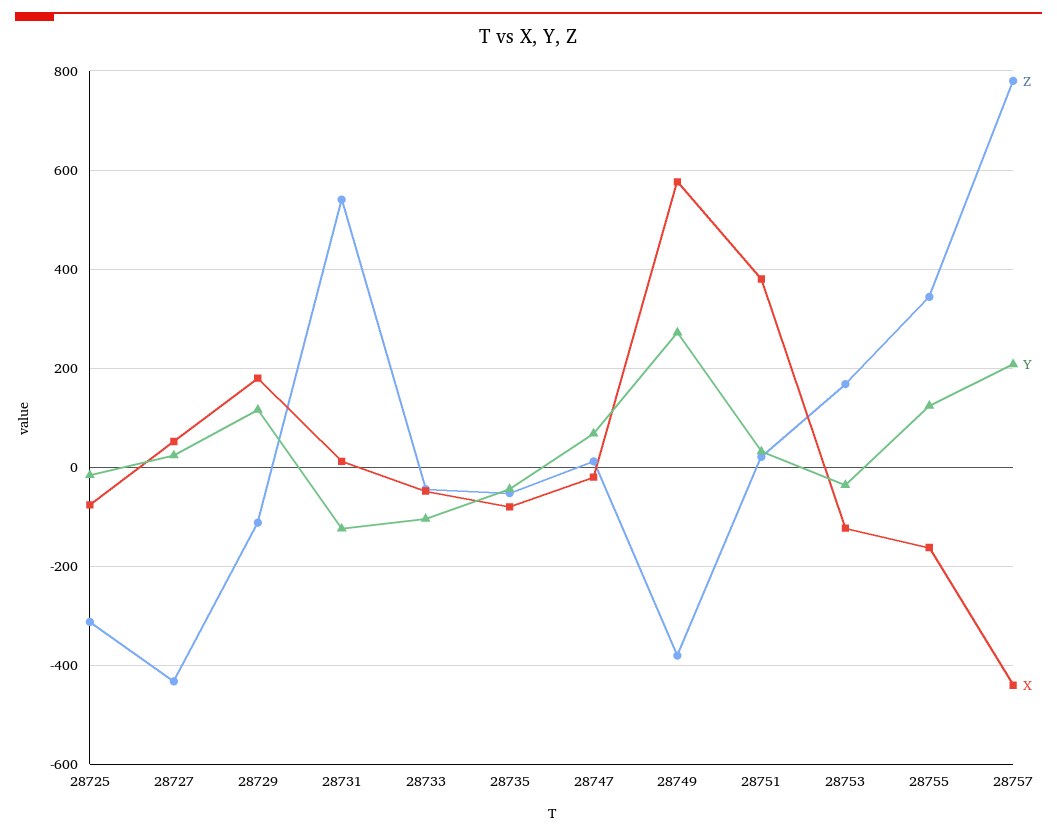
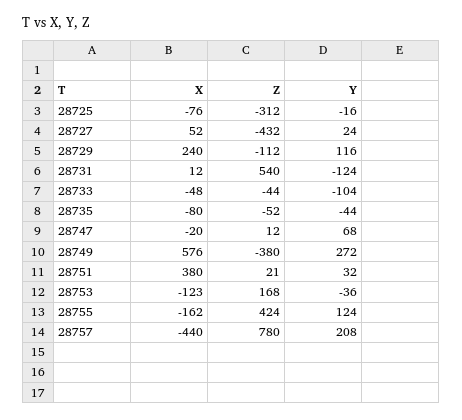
  {
    "Z": {
      "28725": -312,
      "28727": -432,
      "28729": -112,
      "28731": 540,
      "28733": -44,
      "28735": -52,
      "28747": 12,
      "28749": -380,
      "28751": 21,
      "28753": 168,
-     "28755": 340,
+     "28755": 424,
      "28757": 780
    },
    "Y": {
      "28725": -16,
      "28727": 24,
      "28729": 116,
      "28731": -124,
      "28733": -104,
      "28735": -44,
      "28747": 68,
      "28749": 272,
      "28751": 32,
      "28753": -36,
      "28755": 124,
      "28757": 208
    },
    "X": {
      "28725": -76,
      "28727": 52,
-     "28729": 180,
+     "28729": 240,
      "28731": 12,
      "28733": -48,
      "28735": -80,
      "28747": -20,
      "28749": 576,
      "28751": 380,
      "28753": -123,
      "28755": -162,
      "28757": -440
    }
  }

